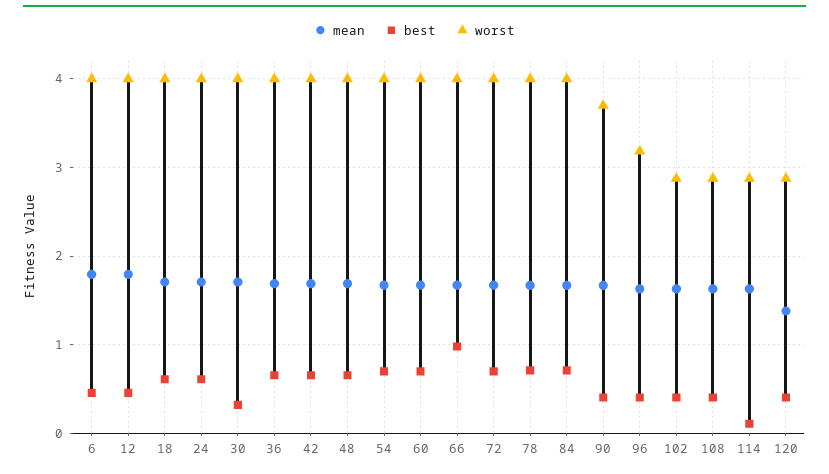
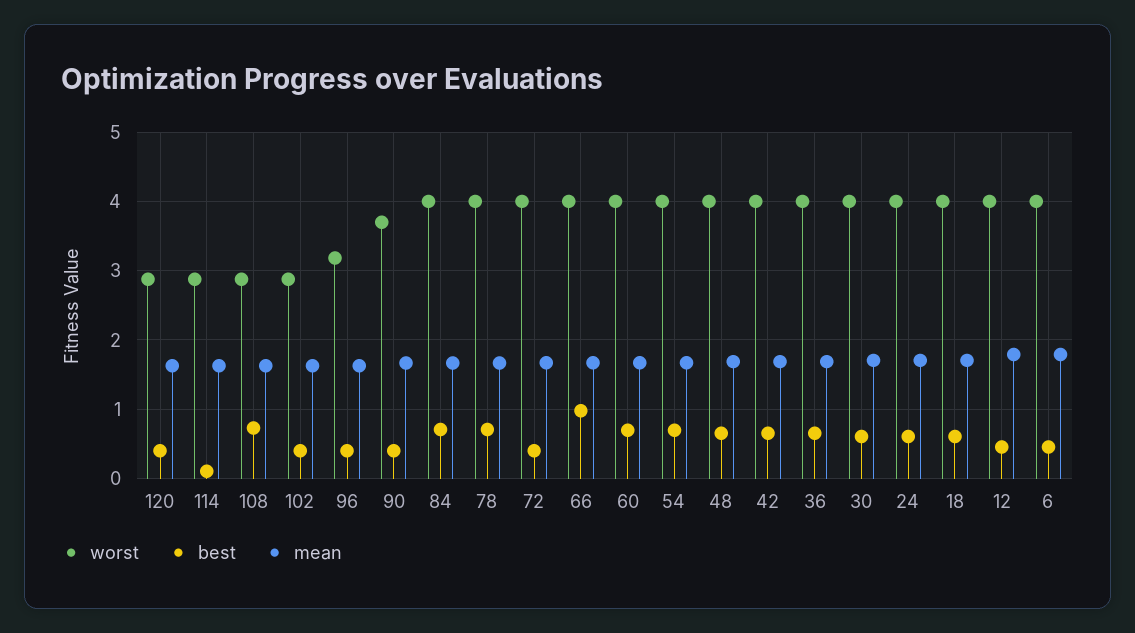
  {
    "mean": {
      "6": 1.8,
      "12": 1.8,
      "18": 1.7,
      "24": 1.7,
      "30": 1.7,
      "36": 1.7,
      "42": 1.7,
      "48": 1.7,
      "54": 1.7,
      "60": 1.7,
      "66": 1.7,
      "72": 1.7,
      "78": 1.7,
      "84": 1.7,
      "90": 1.7,
      "96": 1.6,
      "102": 1.6,
      "108": 1.6,
      "114": 1.6,
-     "120": 1.4
+     "120": 1.6
    },
    "best": {
      "6": 0.5,
      "12": 0.5,
      "18": 0.6,
      "24": 0.6,
-     "30": 0.3,
+     "30": 0.6,
      "36": 0.7,
      "42": 0.7,
      "48": 0.7,
      "54": 0.7,
      "60": 0.7,
      "66": 1,
-     "72": 0.7,
+     "72": 0.4,
      "78": 0.7,
      "84": 0.7,
      "90": 0.4,
      "96": 0.4,
      "102": 0.4,
-     "108": 0.4,
+     "108": 0.7,
      "114": 0.1,
      "120": 0.4
    },
    "worst": {
      "6": 4,
      "12": 4,
      "18": 4,
      "24": 4,
      "30": 4,
      "36": 4,
      "42": 4,
      "48": 4,
      "54": 4,
      "60": 4,
      "66": 4,
      "72": 4,
      "78": 4,
      "84": 4,
      "90": 3.7,
      "96": 3.2,
      "102": 2.9,
      "108": 2.9,
      "114": 2.9,
      "120": 2.9
    }
  }

